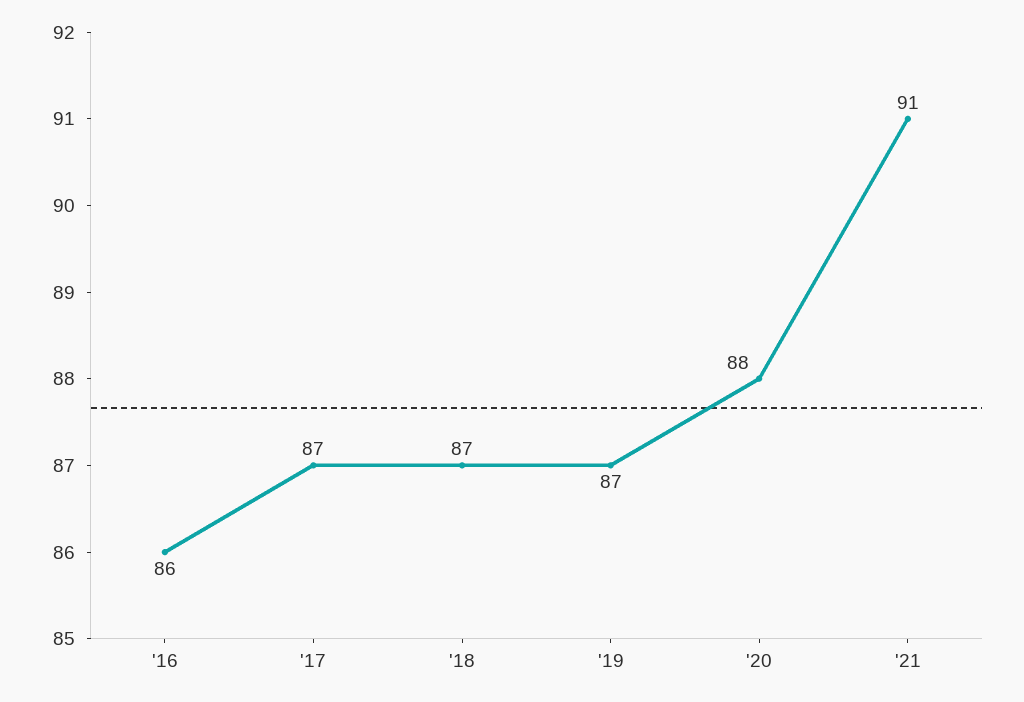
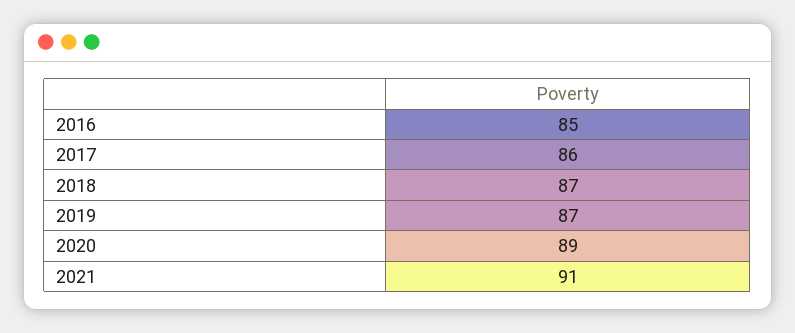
  {
-   "'16": 86,
+   "'16": 85,
-   "'17": 87,
+   "'17": 86,
    "'18": 87,
    "'19": 87,
-   "'20": 88,
+   "'20": 89,
    "'21": 91
  }

